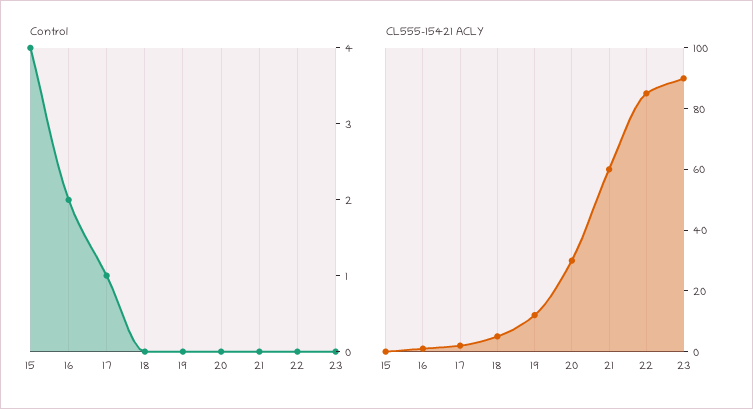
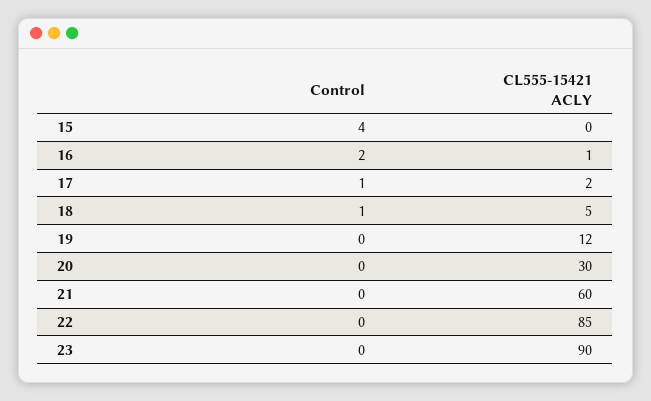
  {
    "Control": {
      "15": 4,
      "16": 2,
      "17": 1,
-     "18": 0,
+     "18": 1,
      "19": 0,
      "20": 0,
      "21": 0,
      "22": 0,
      "23": 0
    },
    "CL555-15421 ACLY": {
      "15": 0,
      "16": 1,
      "17": 2,
      "18": 5,
      "19": 12,
      "20": 30,
      "21": 60,
      "22": 85,
      "23": 90
    }
  }

